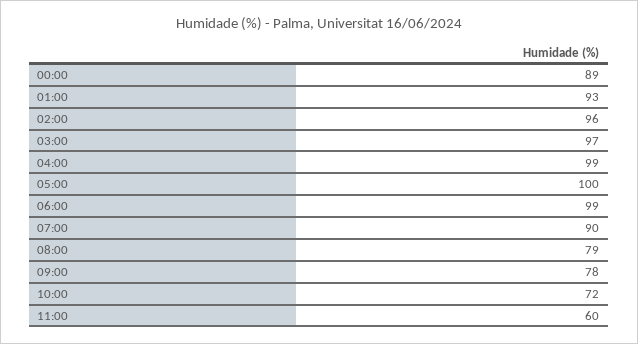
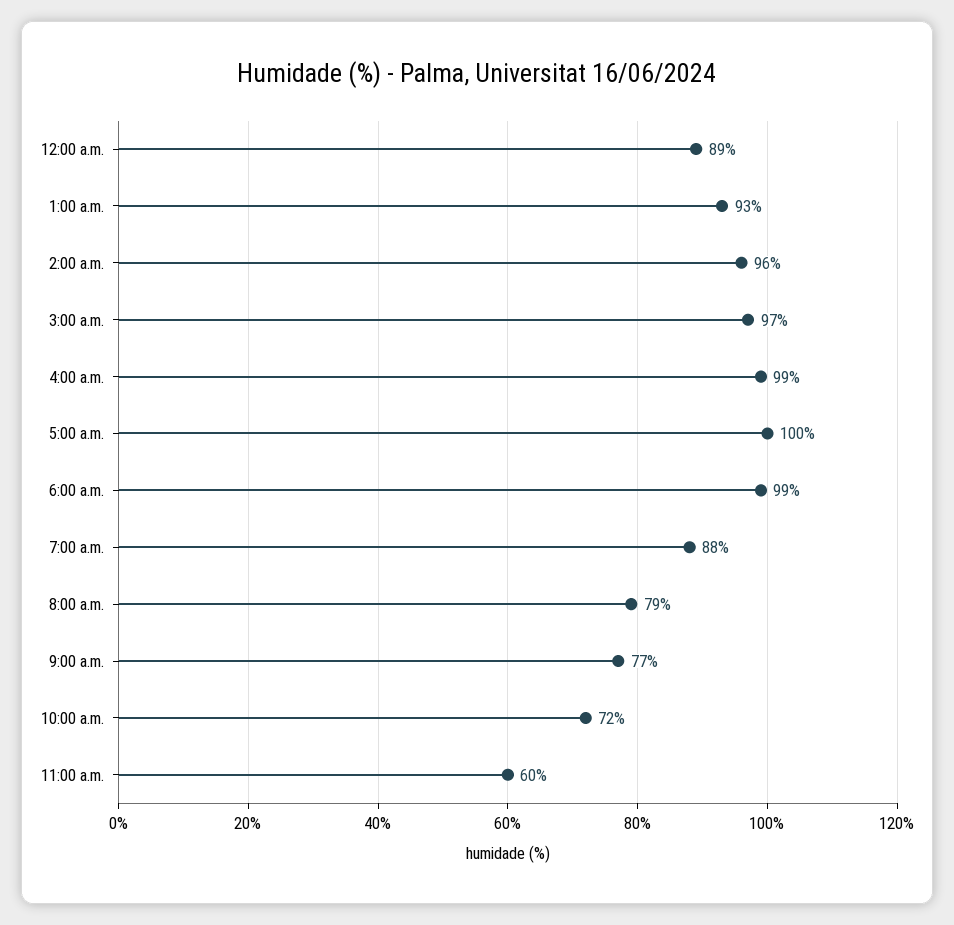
  {
    "00:00": 89,
    "01:00": 93,
    "02:00": 96,
    "03:00": 97,
    "04:00": 99,
    "05:00": 100,
    "06:00": 99,
-   "07:00": 90,
+   "07:00": 88,
    "08:00": 79,
-   "09:00": 78,
+   "09:00": 77,
    "10:00": 72,
    "11:00": 60
  }

